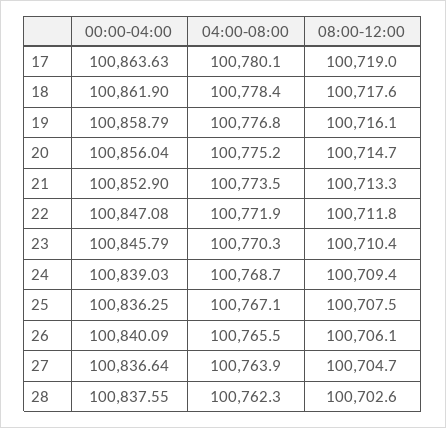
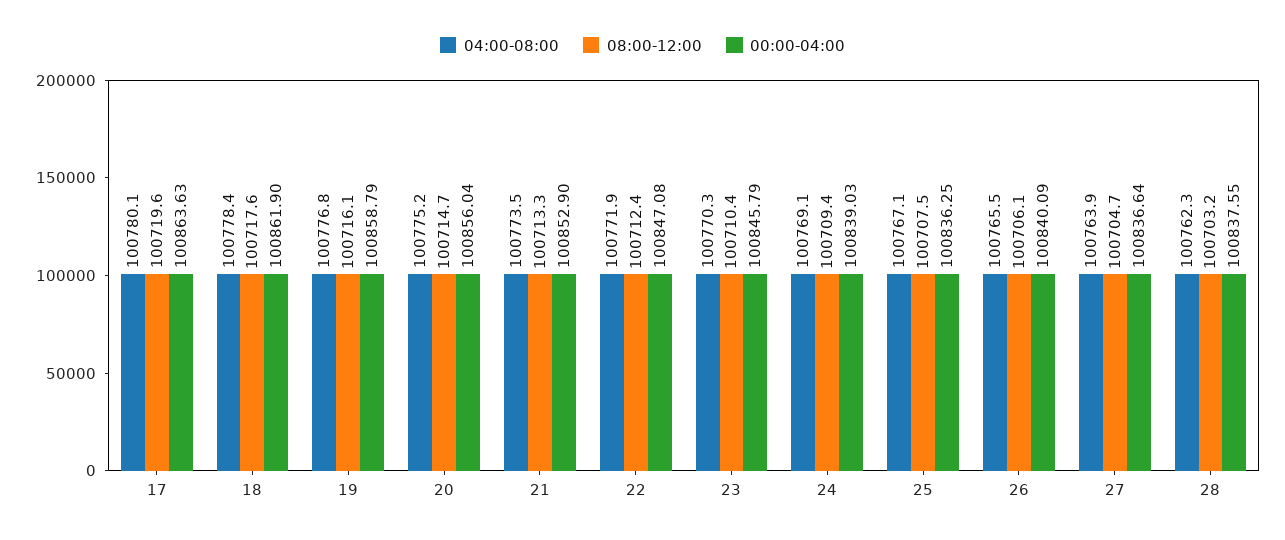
  {
    "00:00-04:00": {
      "17": 100863.63,
      "18": 100861.9,
      "19": 100858.79,
      "20": 100856.04,
      "21": 100852.9,
      "22": 100847.08,
      "23": 100845.79,
      "24": 100839.03,
      "25": 100836.25,
      "26": 100840.09,
      "27": 100836.64,
      "28": 100837.55
    },
    "04:00-08:00": {
      "17": 100780.1,
      "18": 100778.4,
      "19": 100776.8,
      "20": 100775.2,
      "21": 100773.5,
      "22": 100771.9,
      "23": 100770.3,
-     "24": 100768.7,
+     "24": 100769.1,
      "25": 100767.1,
      "26": 100765.5,
      "27": 100763.9,
      "28": 100762.3
    },
    "08:00-12:00": {
-     "17": 100719,
+     "17": 100719.6,
      "18": 100717.6,
      "19": 100716.1,
      "20": 100714.7,
      "21": 100713.3,
-     "22": 100711.8,
+     "22": 100712.4,
      "23": 100710.4,
      "24": 100709.4,
      "25": 100707.5,
      "26": 100706.1,
      "27": 100704.7,
-     "28": 100702.6
+     "28": 100703.2
    }
  }

